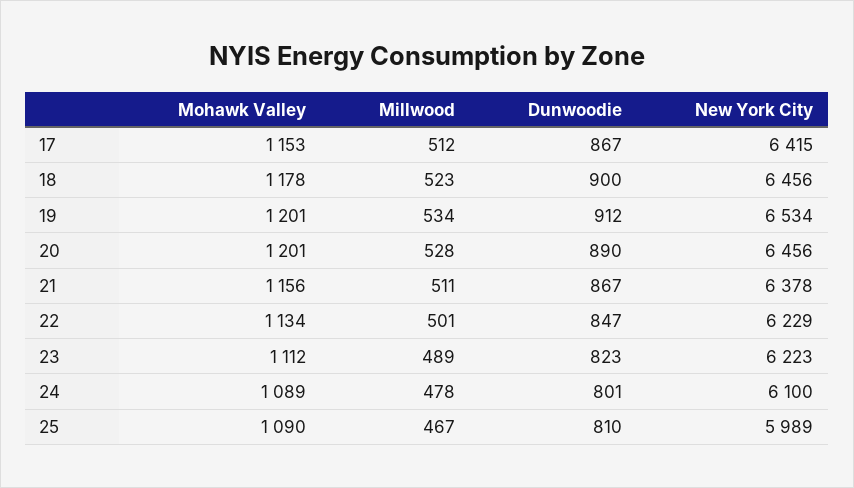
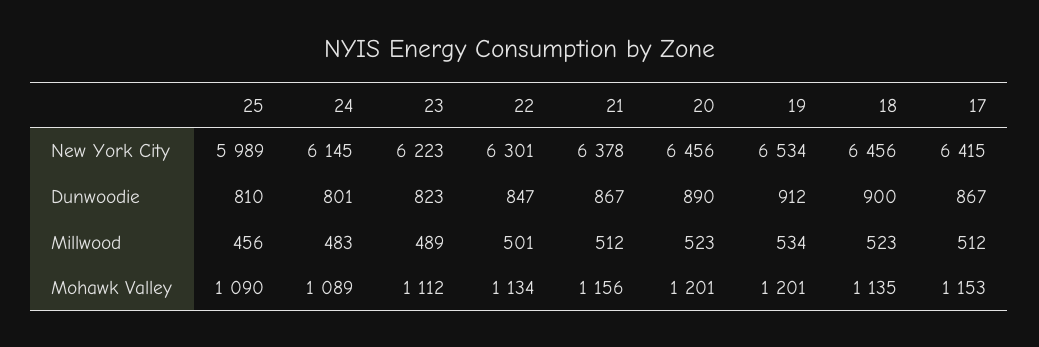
  {
    "Mohawk Valley": {
      "17": 1153,
-     "18": 1178,
+     "18": 1135,
      "19": 1201,
      "20": 1201,
      "21": 1156,
      "22": 1134,
      "23": 1112,
      "24": 1089,
      "25": 1090
    },
    "Millwood": {
      "17": 512,
      "18": 523,
      "19": 534,
-     "20": 528,
+     "20": 523,
-     "21": 511,
+     "21": 512,
      "22": 501,
      "23": 489,
-     "24": 478,
+     "24": 483,
-     "25": 467
+     "25": 456
    },
    "Dunwoodie": {
      "17": 867,
      "18": 900,
      "19": 912,
      "20": 890,
      "21": 867,
      "22": 847,
      "23": 823,
      "24": 801,
      "25": 810
    },
    "New York City": {
      "17": 6415,
      "18": 6456,
      "19": 6534,
      "20": 6456,
      "21": 6378,
-     "22": 6229,
+     "22": 6301,
      "23": 6223,
-     "24": 6100,
+     "24": 6145,
      "25": 5989
    }
  }

